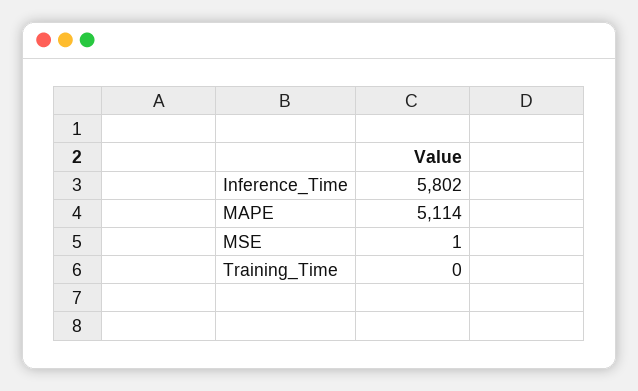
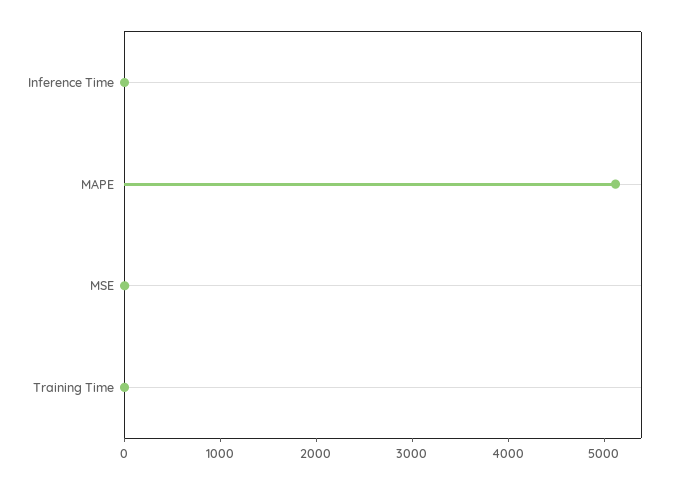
  {
-   "Inference_Time": 5802,
+   "Inference_Time": 0,
    "MAPE": 5114,
    "MSE": 1,
    "Training_Time": 0
  }

